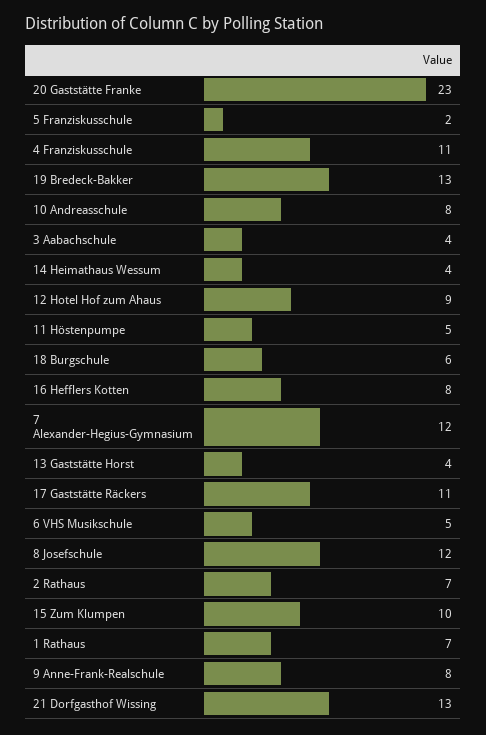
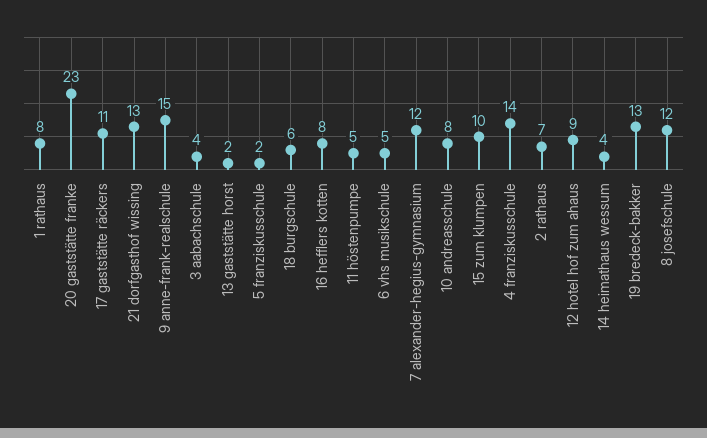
  {
    "20 Gaststätte Franke": 23,
    "5 Franziskusschule": 2,
-   "4 Franziskusschule": 11,
+   "4 Franziskusschule": 14,
    "19 Bredeck-Bakker": 13,
    "10 Andreasschule": 8,
    "3 Aabachschule": 4,
    "14 Heimathaus Wessum": 4,
    "12 Hotel Hof zum Ahaus": 9,
    "11 Höstenpumpe": 5,
    "18 Burgschule": 6,
    "16 Hefflers Kotten": 8,
    "7 Alexander-Hegius-Gymnasium": 12,
-   "13 Gaststätte Horst": 4,
+   "13 Gaststätte Horst": 2,
    "17 Gaststätte Räckers": 11,
    "6 VHS Musikschule": 5,
    "8 Josefschule": 12,
    "2 Rathaus": 7,
    "15 Zum Klumpen": 10,
-   "1 Rathaus": 7,
+   "1 Rathaus": 8,
-   "9 Anne-Frank-Realschule": 8,
+   "9 Anne-Frank-Realschule": 15,
    "21 Dorfgasthof Wissing": 13
  }

